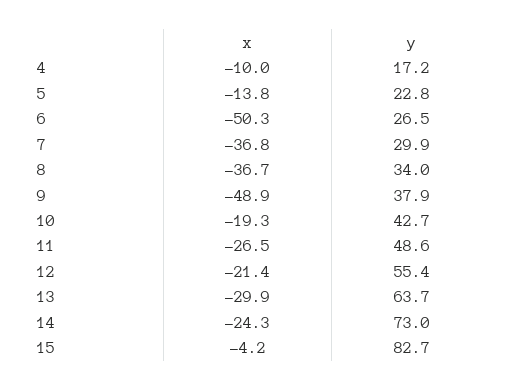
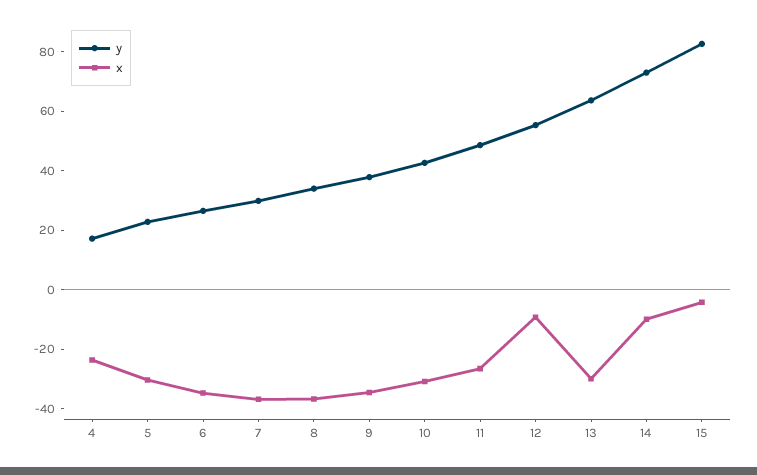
  {
    "x": {
-     "4": -10,
+     "4": -25,
-     "5": -13.8,
+     "5": -30,
-     "6": -50.3,
+     "6": -35,
      "7": -36.8,
      "8": -36.7,
-     "9": -48.9,
+     "9": -35,
-     "10": -19.3,
+     "10": -30,
      "11": -26.5,
-     "12": -21.4,
+     "12": -10,
      "13": -29.9,
-     "14": -24.3,
+     "14": -10,
      "15": -4.2
    },
    "y": {
      "4": 17.2,
      "5": 22.8,
      "6": 26.5,
      "7": 29.9,
      "8": 34,
      "9": 37.9,
      "10": 42.7,
      "11": 48.6,
      "12": 55.4,
      "13": 63.7,
      "14": 73,
      "15": 82.7
    }
  }

